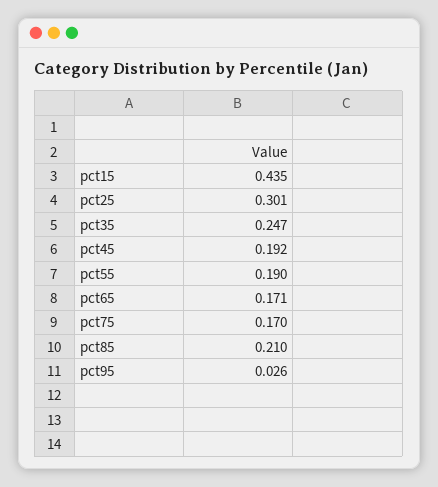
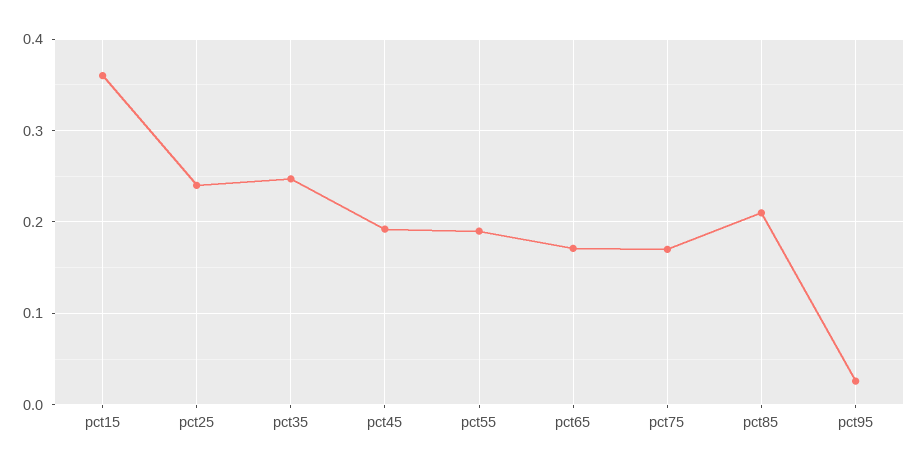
  {
-   "pct15": 0.435,
+   "pct15": 0.36,
-   "pct25": 0.301,
+   "pct25": 0.24,
    "pct35": 0.247,
    "pct45": 0.192,
    "pct55": 0.19,
    "pct65": 0.171,
    "pct75": 0.17,
    "pct85": 0.21,
    "pct95": 0.026
  }

